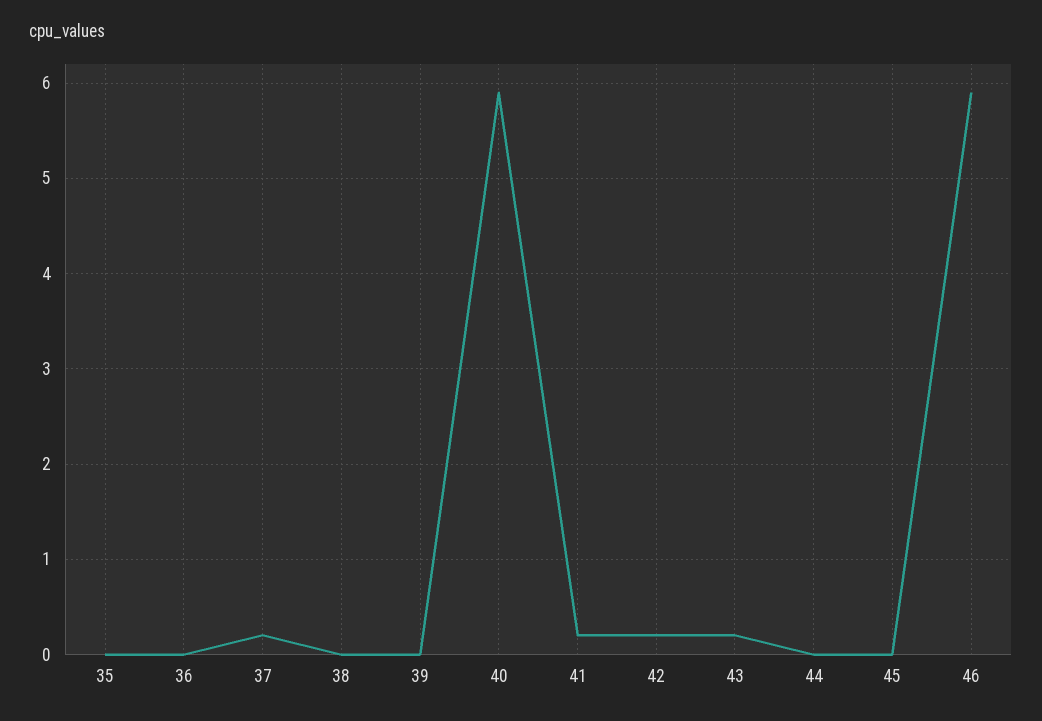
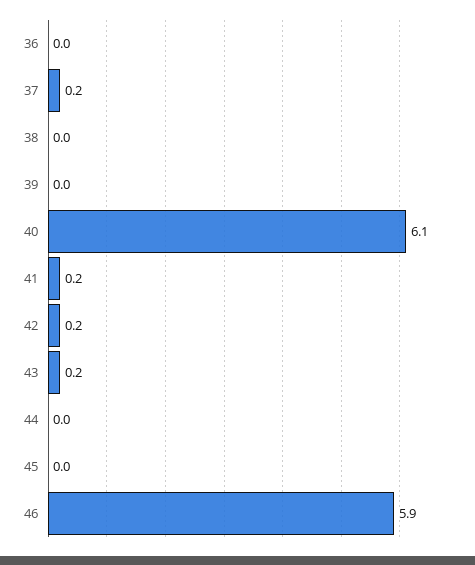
  {
-   "35": 0,
    "36": 0,
    "37": 0.2,
    "38": 0,
    "39": 0,
-   "40": 5.9,
+   "40": 6.1,
    "41": 0.2,
    "42": 0.2,
    "43": 0.2,
    "44": 0,
    "45": 0,
    "46": 5.9
  }

